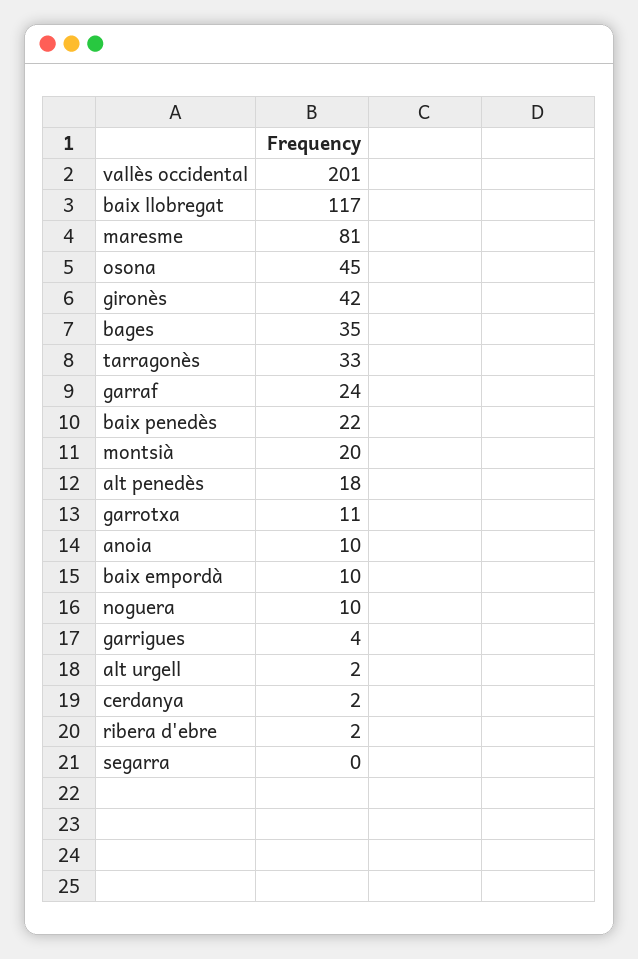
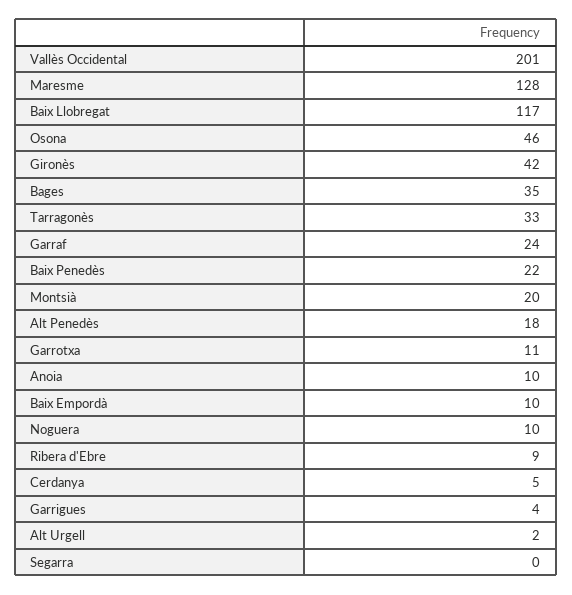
  {
    "vallès occidental": 201,
    "baix llobregat": 117,
-   "maresme": 81,
+   "maresme": 128,
-   "osona": 45,
+   "osona": 46,
    "gironès": 42,
    "bages": 35,
    "tarragonès": 33,
    "garraf": 24,
    "baix penedès": 22,
    "montsià": 20,
    "alt penedès": 18,
    "garrotxa": 11,
    "anoia": 10,
    "baix empordà": 10,
    "noguera": 10,
    "garrigues": 4,
    "alt urgell": 2,
-   "cerdanya": 2,
+   "cerdanya": 5,
-   "ribera d'ebre": 2,
+   "ribera d'ebre": 9,
    "segarra": 0
  }

